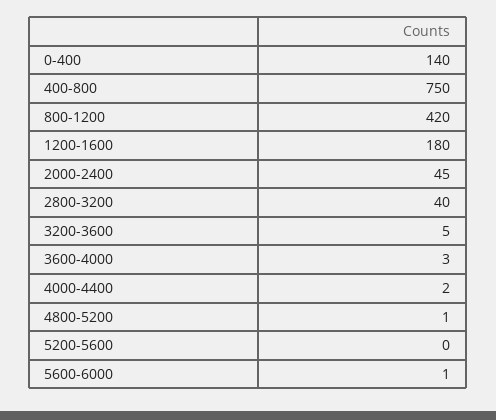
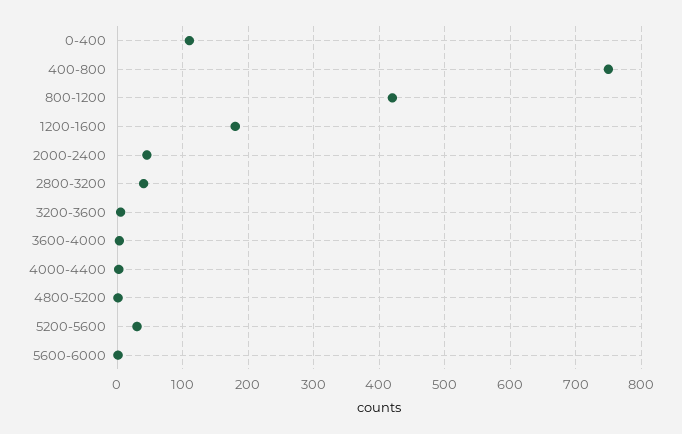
  {
-   "0-400": 140,
+   "0-400": 110,
    "400-800": 750,
    "800-1200": 420,
    "1200-1600": 180,
    "2000-2400": 45,
    "2800-3200": 40,
    "3200-3600": 5,
    "3600-4000": 3,
    "4000-4400": 2,
    "4800-5200": 1,
-   "5200-5600": 0,
+   "5200-5600": 30,
    "5600-6000": 1
  }

